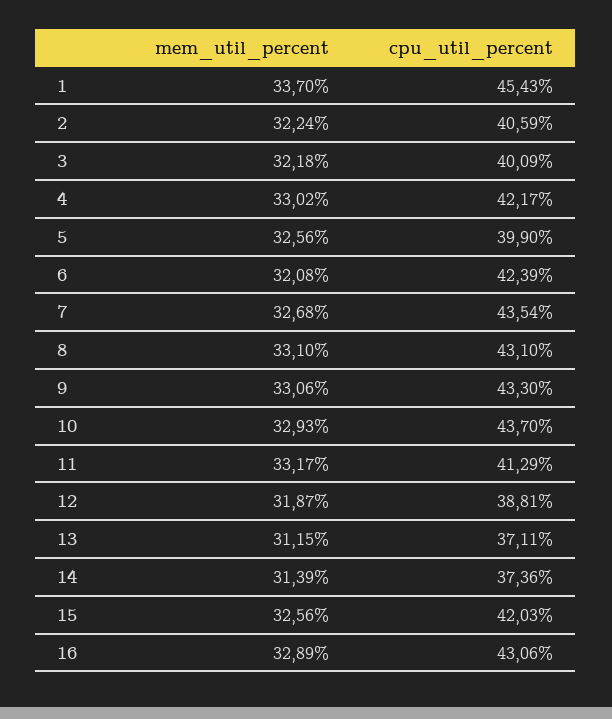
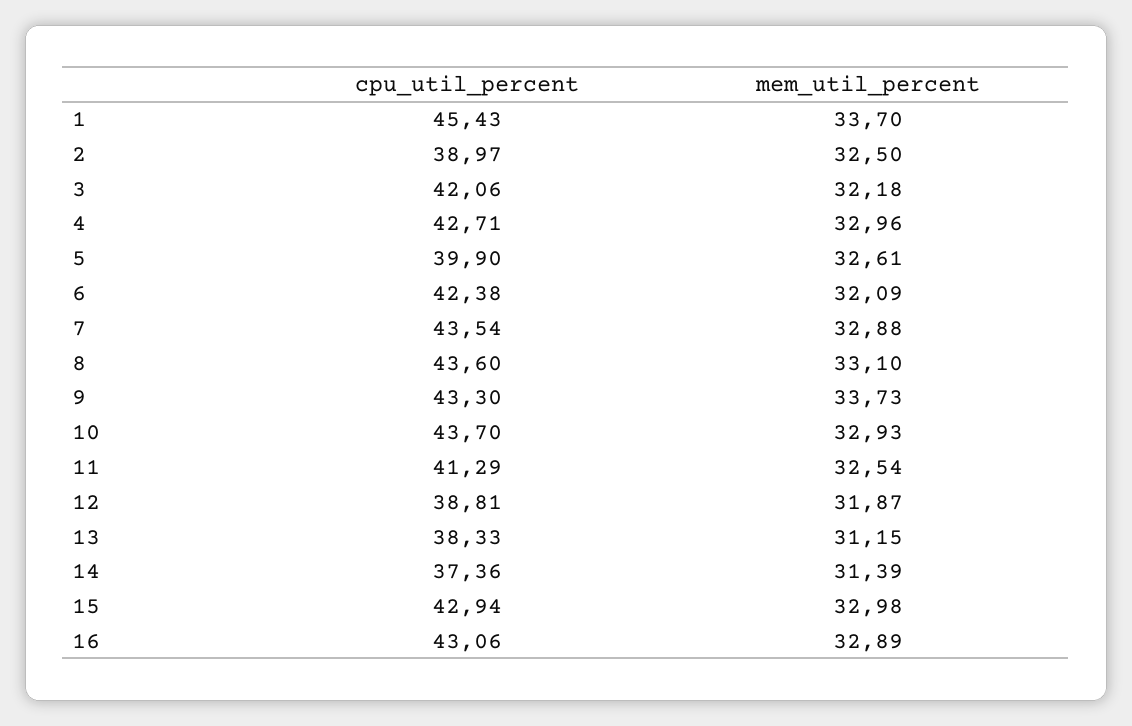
  {
    "mem_util_percent": {
      "1": 33.7,
-     "2": 32.24,
+     "2": 32.5,
      "3": 32.18,
-     "4": 33.02,
+     "4": 32.96,
-     "5": 32.56,
+     "5": 32.61,
-     "6": 32.08,
+     "6": 32.09,
-     "7": 32.68,
+     "7": 32.88,
      "8": 33.1,
-     "9": 33.06,
+     "9": 33.73,
      "10": 32.93,
-     "11": 33.17,
+     "11": 32.54,
      "12": 31.87,
      "13": 31.15,
      "14": 31.39,
-     "15": 32.56,
+     "15": 32.98,
      "16": 32.89
    },
    "cpu_util_percent": {
      "1": 45.43,
-     "2": 40.59,
+     "2": 38.97,
-     "3": 40.09,
+     "3": 42.06,
-     "4": 42.17,
+     "4": 42.71,
      "5": 39.9,
-     "6": 42.39,
+     "6": 42.38,
      "7": 43.54,
-     "8": 43.1,
+     "8": 43.6,
      "9": 43.3,
      "10": 43.7,
      "11": 41.29,
      "12": 38.81,
-     "13": 37.11,
+     "13": 38.33,
      "14": 37.36,
-     "15": 42.03,
+     "15": 42.94,
      "16": 43.06
    }
  }

